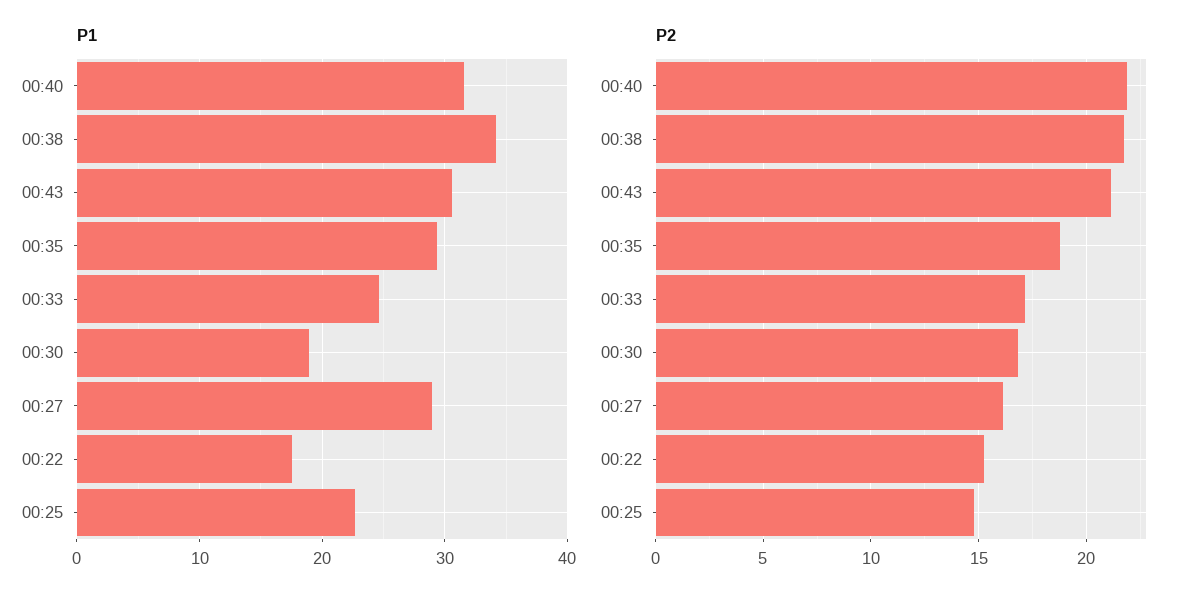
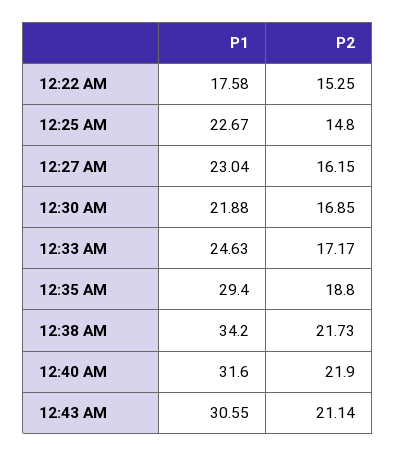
  {
    "P1": {
      "00:40": 31.6,
      "00:38": 34.2,
      "00:43": 30.55,
      "00:35": 29.4,
      "00:33": 24.63,
-     "00:30": 19,
+     "00:30": 21.88,
-     "00:27": 29,
+     "00:27": 23.04,
      "00:22": 17.58,
      "00:25": 22.67
    },
    "P2": {
      "00:40": 21.9,
      "00:38": 21.73,
      "00:43": 21.14,
      "00:35": 18.8,
      "00:33": 17.17,
      "00:30": 16.85,
      "00:27": 16.15,
      "00:22": 15.25,
      "00:25": 14.8
    }
  }

